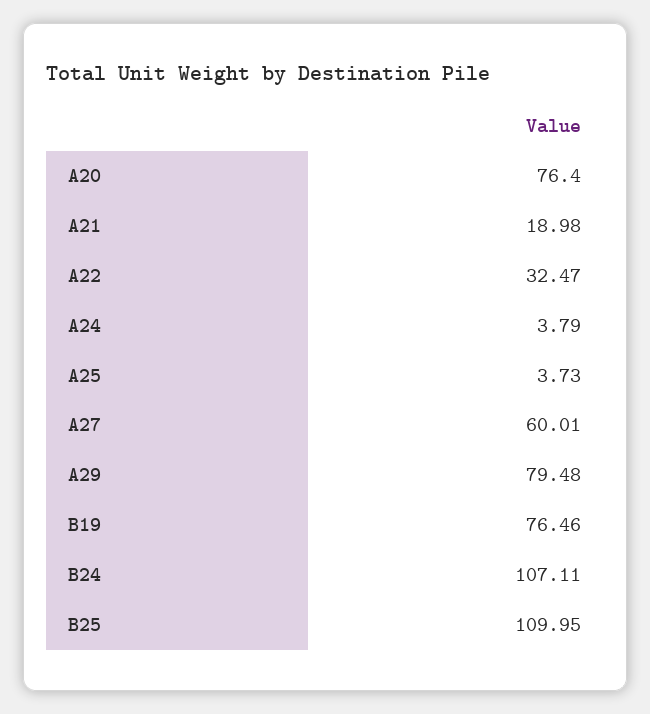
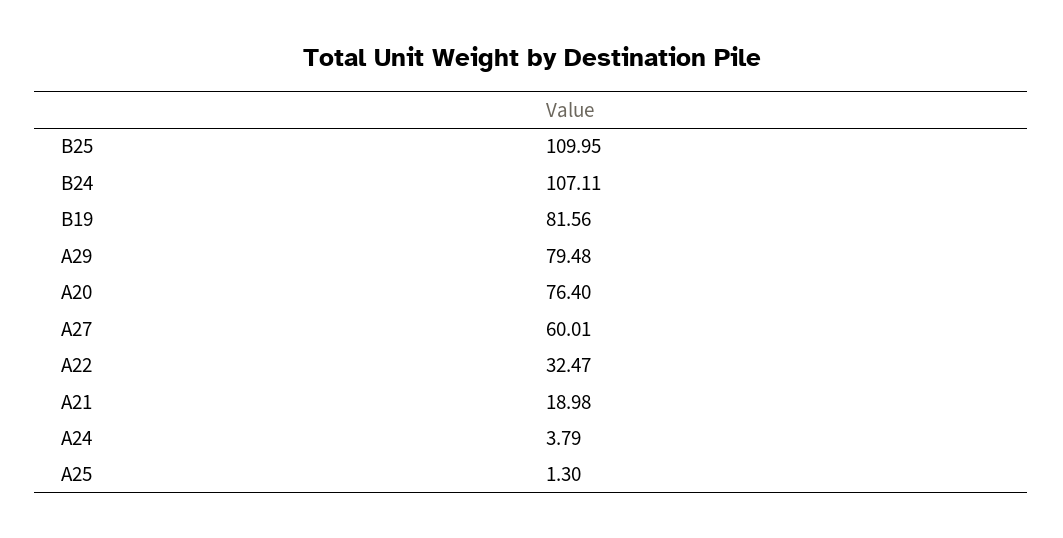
  {
    "A20": 76.4,
    "A21": 18.98,
    "A22": 32.47,
    "A24": 3.79,
-   "A25": 3.73,
+   "A25": 1.3,
    "A27": 60.01,
    "A29": 79.48,
-   "B19": 76.46,
+   "B19": 81.56,
    "B24": 107.11,
    "B25": 109.95
  }

